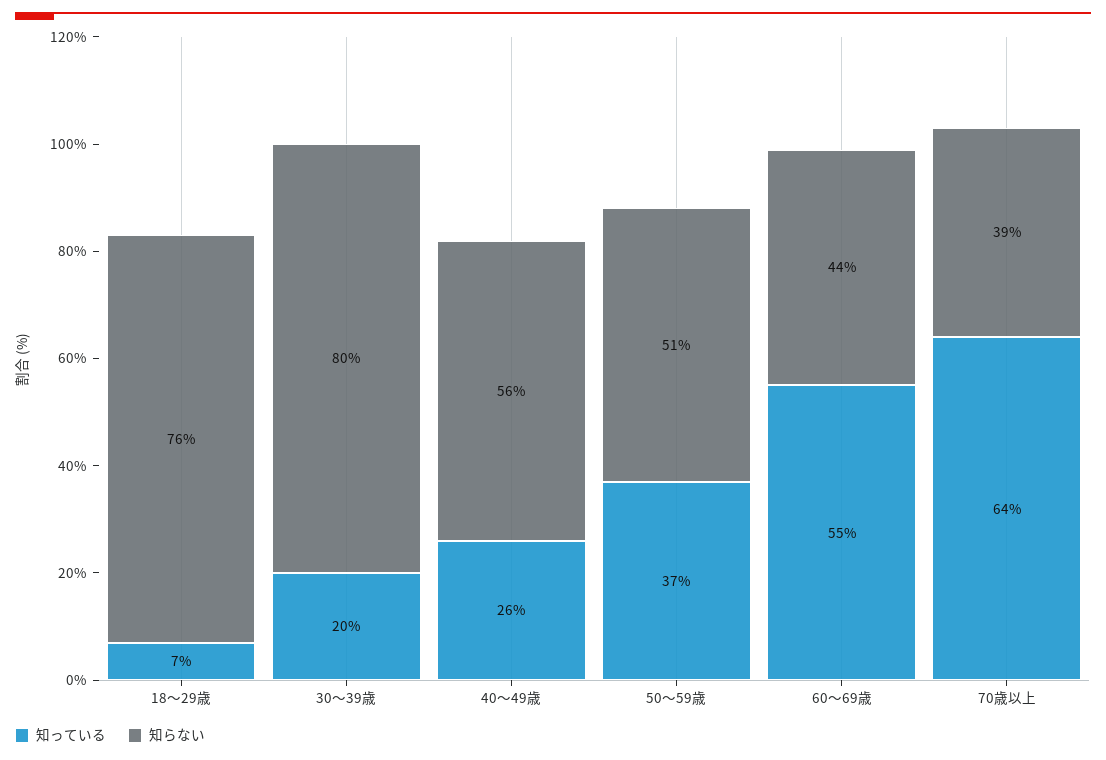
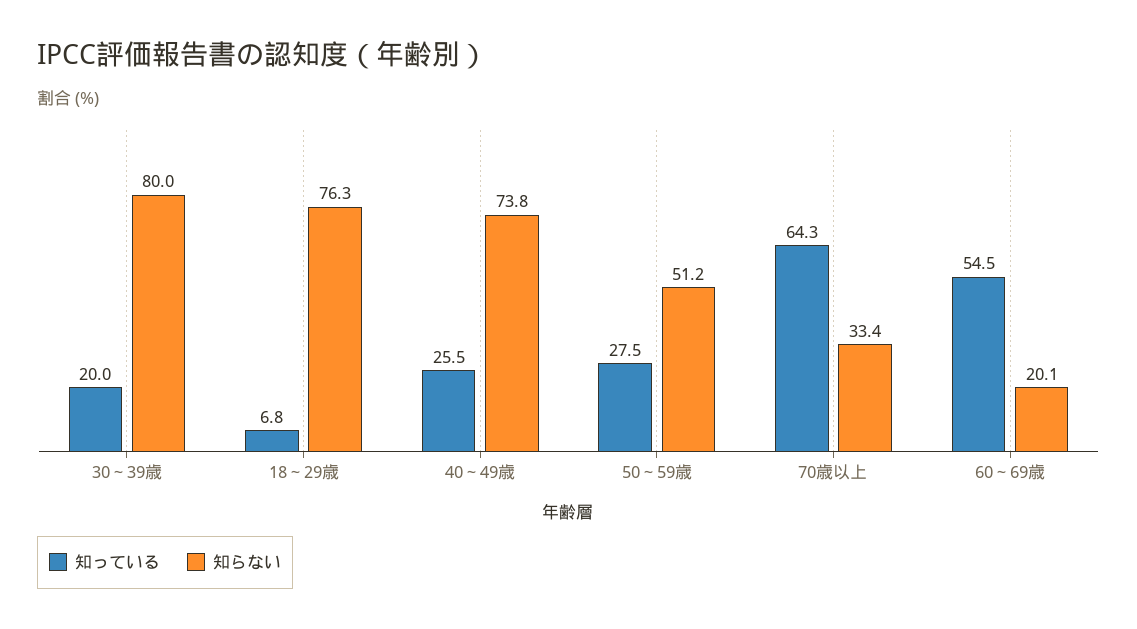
  {
    "知っている": {
      "18～29歳": 6.8,
      "30～39歳": 20,
      "40～49歳": 25.5,
-     "50～59歳": 37,
+     "50～59歳": 27.5,
      "60～69歳": 54.5,
      "70歳以上": 64.3
    },
    "知らない": {
      "18～29歳": 76.3,
      "30～39歳": 80,
-     "40～49歳": 56,
+     "40～49歳": 73.8,
      "50～59歳": 51.2,
-     "60～69歳": 44,
+     "60～69歳": 20.1,
-     "70歳以上": 39
+     "70歳以上": 33.4
    }
  }

